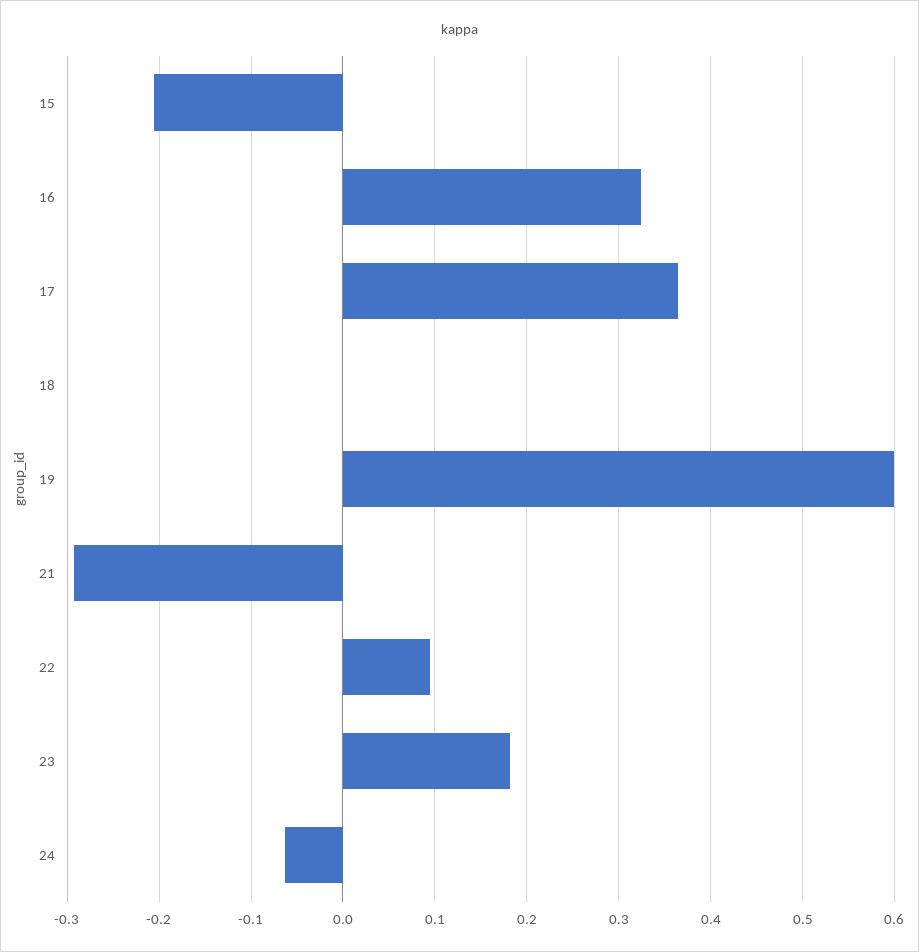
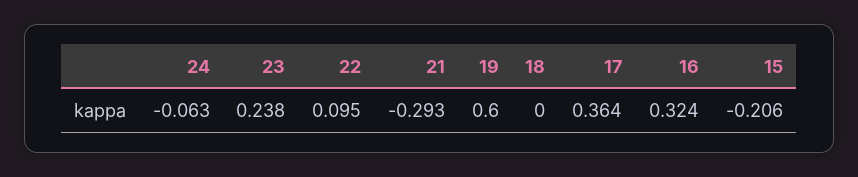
  {
    "15": -0.206,
    "16": 0.324,
    "17": 0.364,
    "18": 0,
    "19": 0.6,
    "21": -0.293,
    "22": 0.095,
-   "23": 0.18,
+   "23": 0.238,
    "24": -0.063
  }

